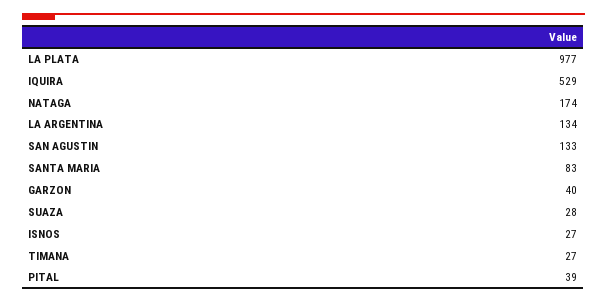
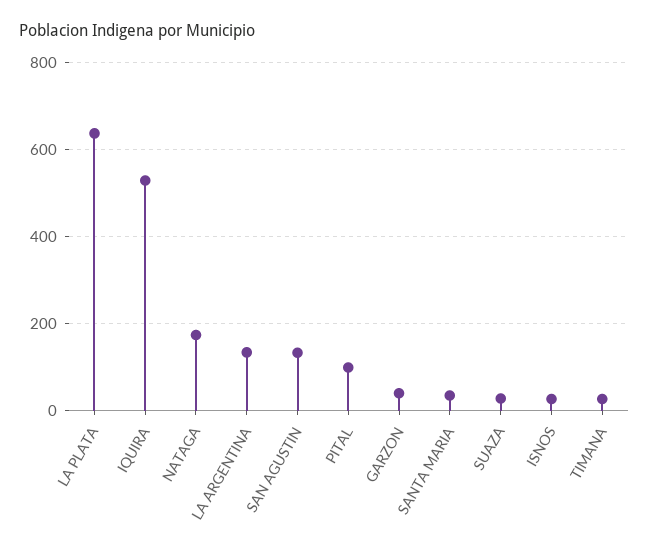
  {
-   "LA PLATA": 977,
+   "LA PLATA": 640,
    "IQUIRA": 529,
    "NATAGA": 174,
    "LA ARGENTINA": 134,
    "SAN AGUSTIN": 133,
-   "SANTA MARIA": 83,
+   "SANTA MARIA": 40,
    "GARZON": 40,
    "SUAZA": 28,
    "ISNOS": 27,
    "TIMANA": 27,
-   "PITAL": 39
+   "PITAL": 100
  }

